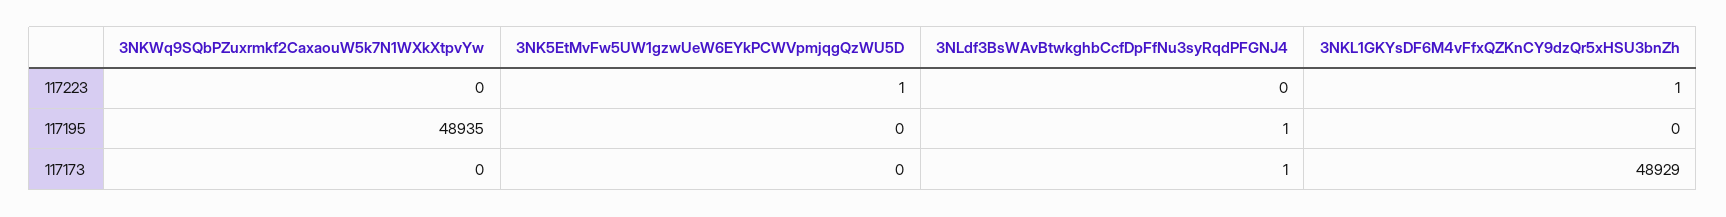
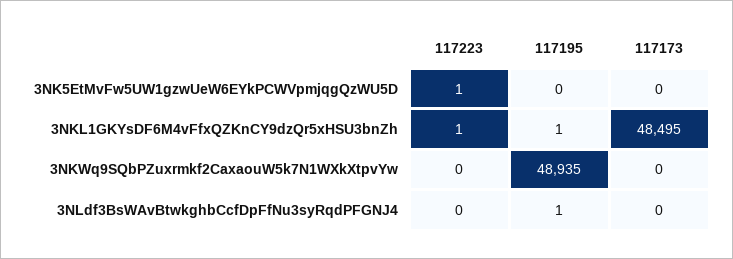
  {
    "3NKWq9SQbPZuxrmkf2CaxaouW5k7N1WXkXtpvYw": {
      "117223": 0,
      "117195": 48935,
      "117173": 0
    },
    "3NK5EtMvFw5UW1gzwUeW6EYkPCWVpmjqgQzWU5D": {
      "117223": 1,
      "117195": 0,
      "117173": 0
    },
    "3NLdf3BsWAvBtwkghbCcfDpFfNu3syRqdPFGNJ4": {
      "117223": 0,
      "117195": 1,
-     "117173": 1
+     "117173": 0
    },
    "3NKL1GKYsDF6M4vFfxQZKnCY9dzQr5xHSU3bnZh": {
      "117223": 1,
-     "117195": 0,
+     "117195": 1,
-     "117173": 48929
+     "117173": 48495
    }
  }

